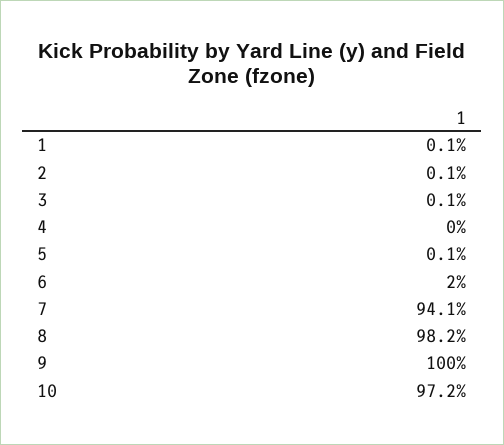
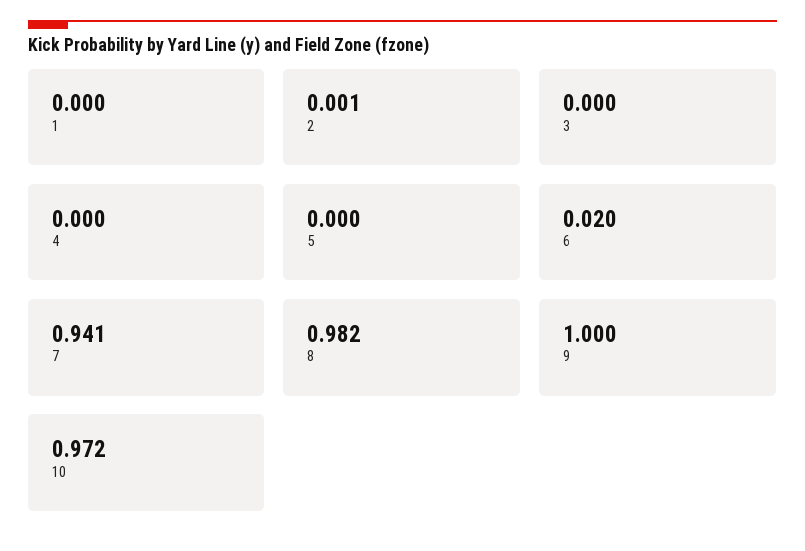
  {
-   "1": 0.001,
+   "1": 0,
    "2": 0.001,
-   "3": 0.001,
+   "3": 0,
    "4": 0,
-   "5": 0.001,
+   "5": 0,
    "6": 0.02,
    "7": 0.941,
    "8": 0.982,
    "9": 1,
    "10": 0.972
  }

